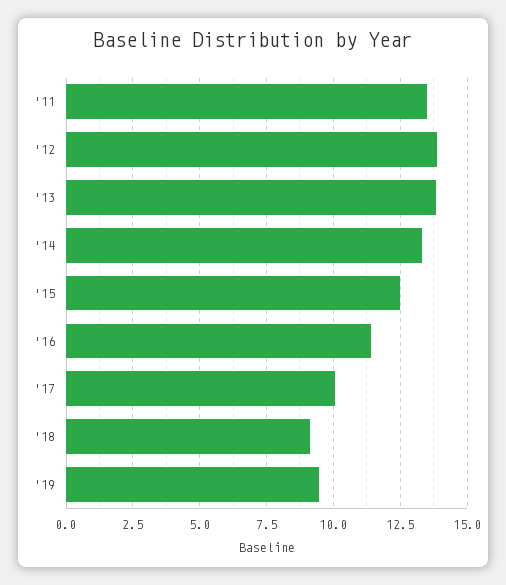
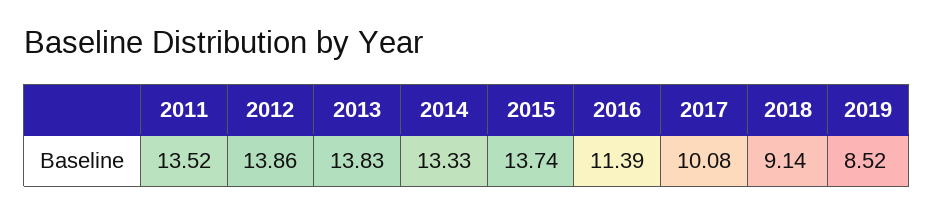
  {
    "'11": 13.52,
    "'12": 13.86,
    "'13": 13.83,
    "'14": 13.33,
-   "'15": 12.5,
+   "'15": 13.74,
    "'16": 11.39,
    "'17": 10.08,
    "'18": 9.14,
-   "'19": 9.5
+   "'19": 8.52
  }

